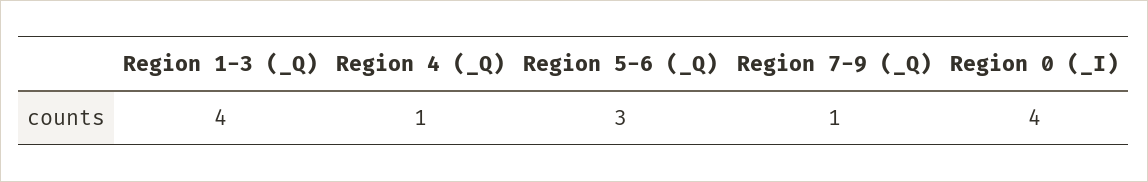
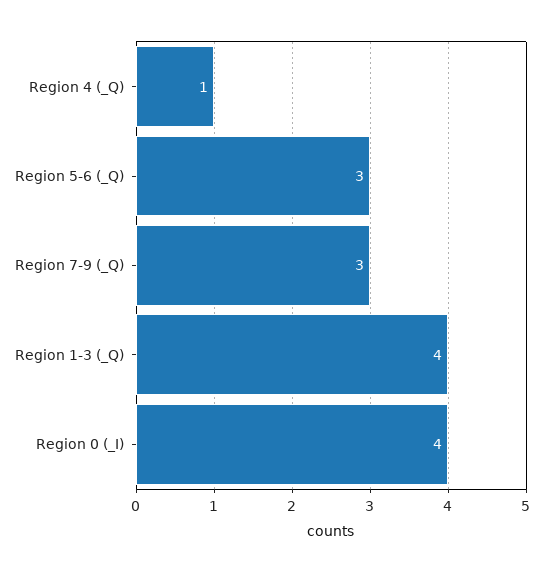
  {
    "Region 1-3 (_Q)": 4,
    "Region 4 (_Q)": 1,
    "Region 5-6 (_Q)": 3,
-   "Region 7-9 (_Q)": 1,
+   "Region 7-9 (_Q)": 3,
    "Region 0 (_I)": 4
  }

